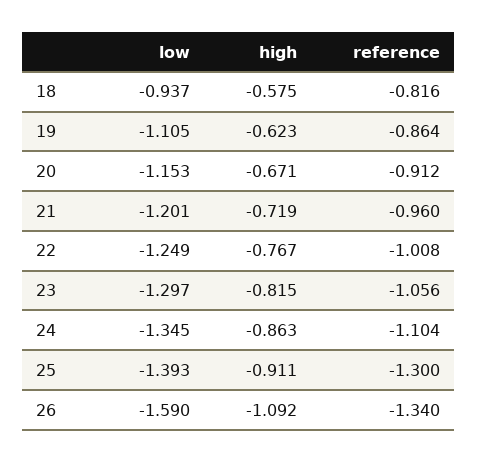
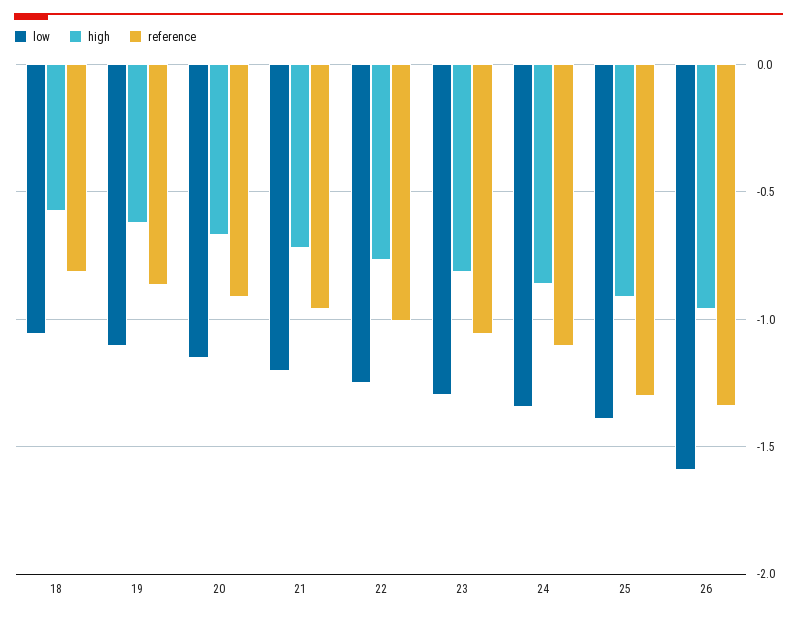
  {
    "low": {
-     "18": -0.937,
+     "18": -1.05,
      "19": -1.105,
      "20": -1.153,
      "21": -1.201,
      "22": -1.249,
      "23": -1.297,
      "24": -1.345,
      "25": -1.393,
      "26": -1.59
    },
    "high": {
      "18": -0.575,
      "19": -0.623,
      "20": -0.671,
      "21": -0.719,
      "22": -0.767,
      "23": -0.815,
      "24": -0.863,
      "25": -0.911,
-     "26": -1.092
+     "26": -0.95
    },
    "reference": {
      "18": -0.816,
      "19": -0.864,
      "20": -0.912,
      "21": -0.96,
      "22": -1.008,
      "23": -1.056,
      "24": -1.104,
      "25": -1.3,
      "26": -1.34
    }
  }

